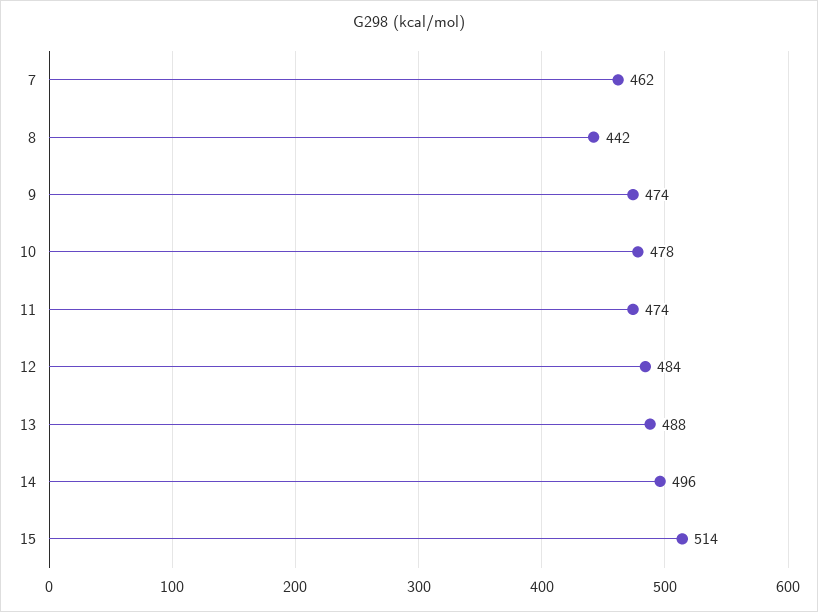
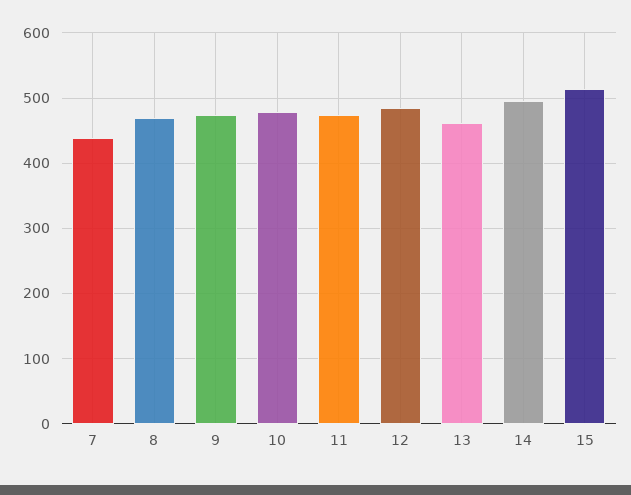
  {
-   "7": 462,
+   "7": 440,
-   "8": 442,
+   "8": 470,
    "9": 474,
    "10": 478,
    "11": 474,
    "12": 484,
-   "13": 488,
+   "13": 460,
    "14": 496,
    "15": 514
  }

